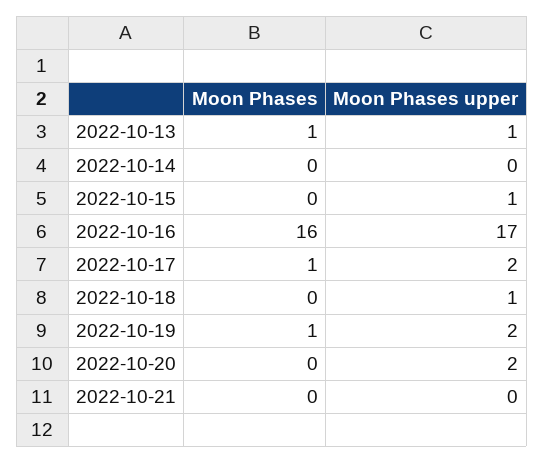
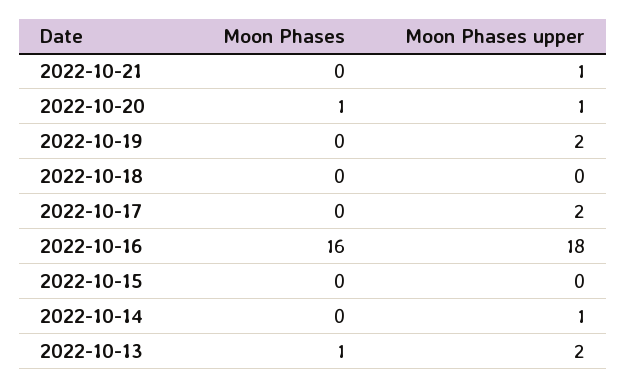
  {
    "Moon Phases": {
      "2022-10-13": 1,
      "2022-10-14": 0,
      "2022-10-15": 0,
      "2022-10-16": 16,
-     "2022-10-17": 1,
+     "2022-10-17": 0,
      "2022-10-18": 0,
-     "2022-10-19": 1,
+     "2022-10-19": 0,
-     "2022-10-20": 0,
+     "2022-10-20": 1,
      "2022-10-21": 0
    },
    "Moon Phases upper": {
-     "2022-10-13": 1,
+     "2022-10-13": 2,
-     "2022-10-14": 0,
+     "2022-10-14": 1,
-     "2022-10-15": 1,
+     "2022-10-15": 0,
-     "2022-10-16": 17,
+     "2022-10-16": 18,
      "2022-10-17": 2,
-     "2022-10-18": 1,
+     "2022-10-18": 0,
      "2022-10-19": 2,
-     "2022-10-20": 2,
+     "2022-10-20": 1,
-     "2022-10-21": 0
+     "2022-10-21": 1
    }
  }

